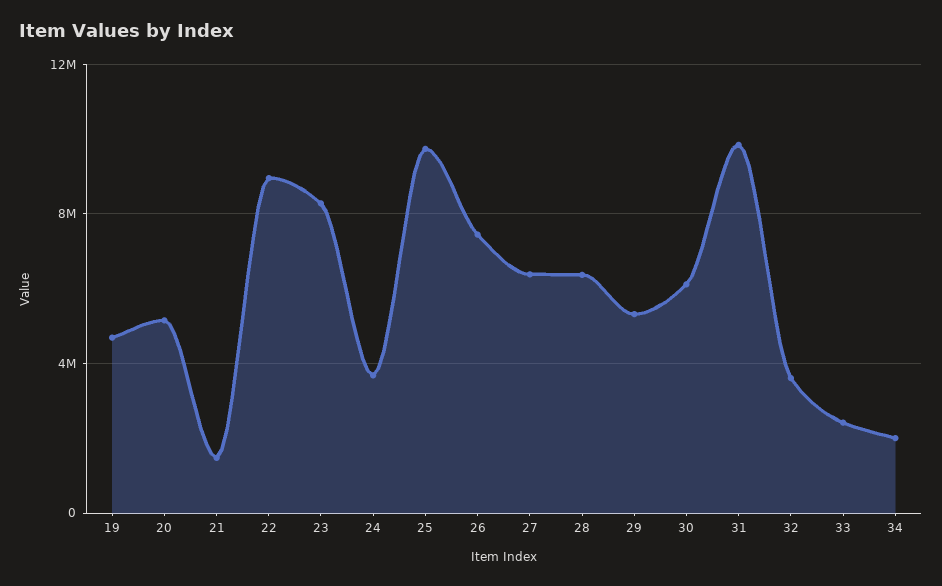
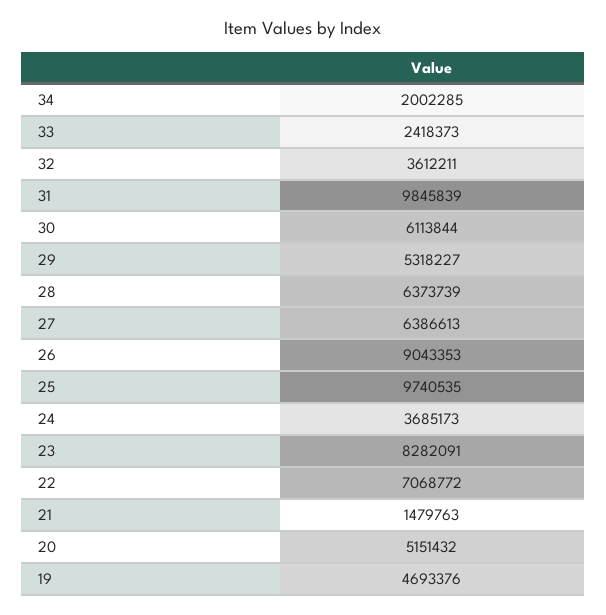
  {
    "19": 4693376,
    "20": 5151432,
    "21": 1479763,
-   "22": 9000000,
+   "22": 7068772,
    "23": 8282091,
    "24": 3685173,
    "25": 9740535,
-   "26": 7500000,
+   "26": 9043353,
    "27": 6386613,
    "28": 6373739,
    "29": 5318227,
    "30": 6113844,
    "31": 9845839,
    "32": 3612211,
    "33": 2418373,
    "34": 2002285
  }

